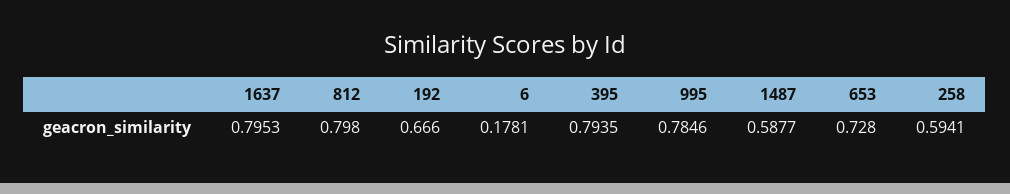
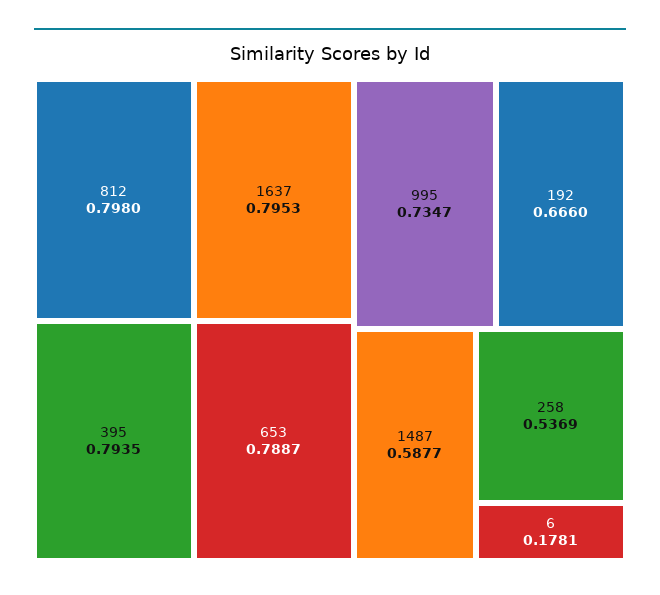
  {
    "1637": 0.7953,
    "812": 0.798,
    "192": 0.666,
    "6": 0.1781,
    "395": 0.7935,
-   "995": 0.7846,
+   "995": 0.7347,
    "1487": 0.5877,
-   "653": 0.728,
+   "653": 0.7887,
-   "258": 0.5941
+   "258": 0.5369
  }

